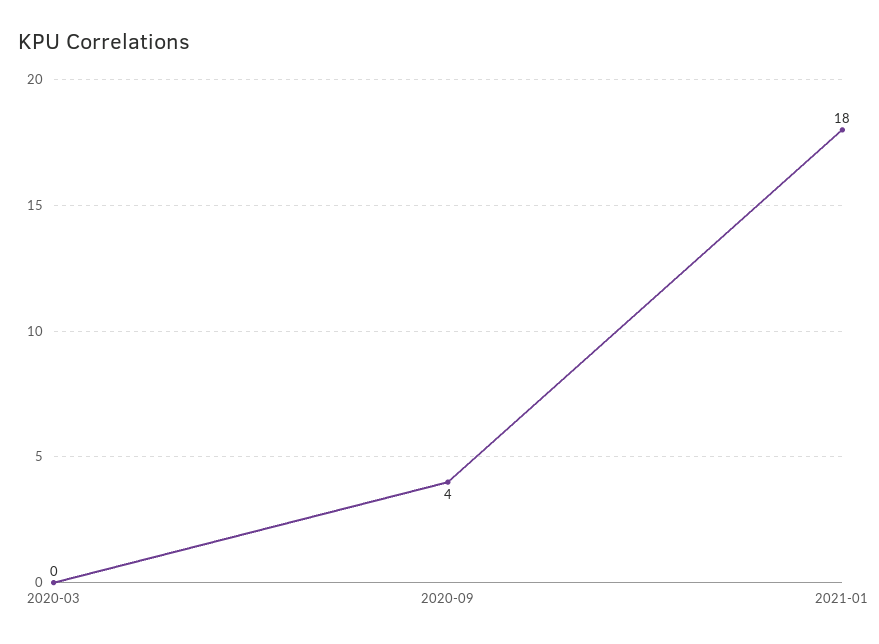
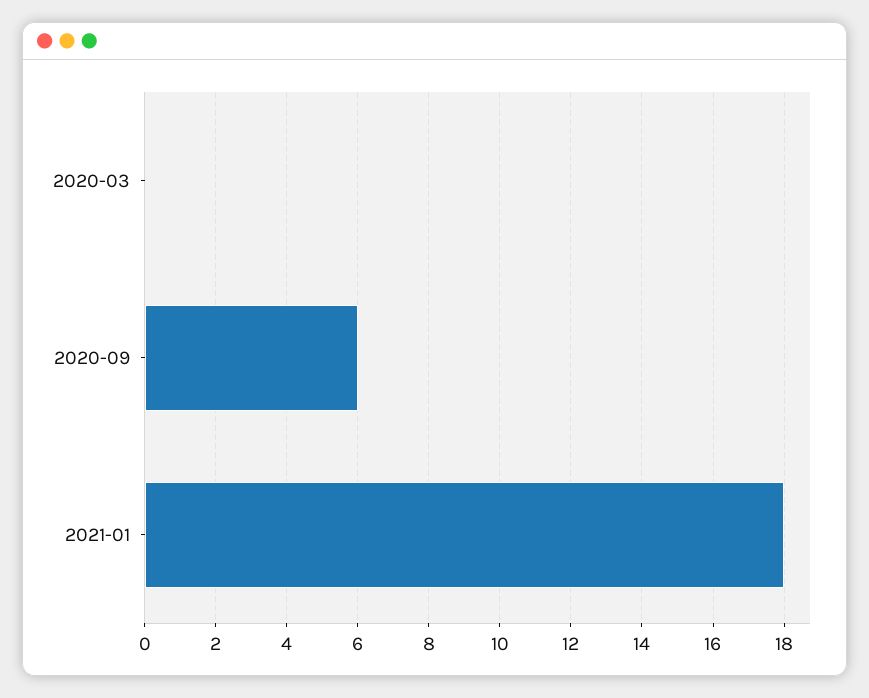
  {
    "2020-03": 0,
-   "2020-09": 4,
+   "2020-09": 6,
    "2021-01": 18
  }

